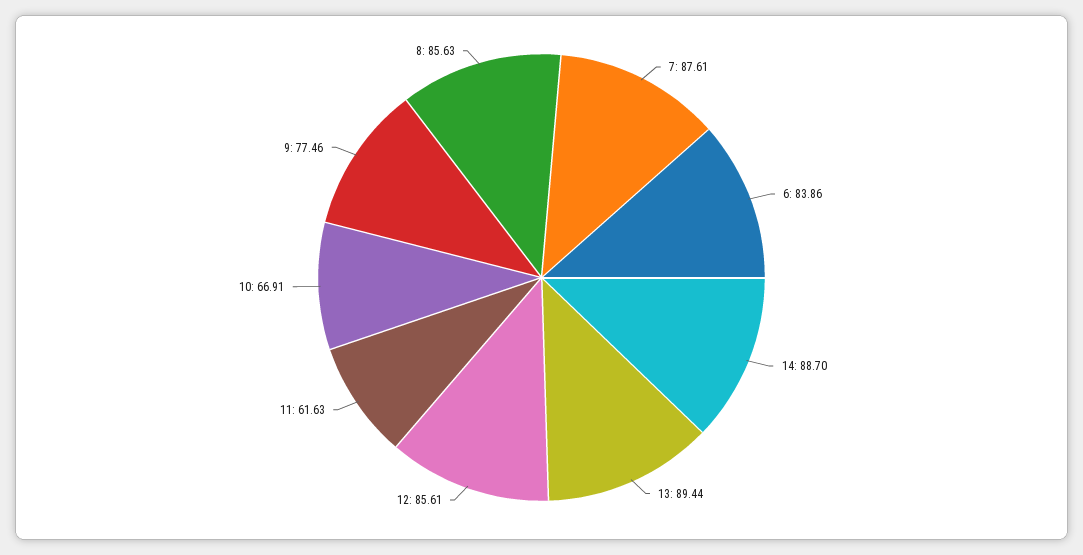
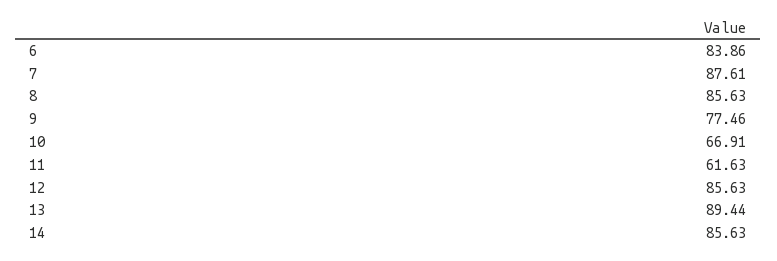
  {
    "7": 87.61,
    "6": 83.86,
-   "14": 88.7,
+   "14": 85.63,
    "13": 89.44,
-   "12": 85.61,
+   "12": 85.63,
    "11": 61.63,
    "10": 66.91,
    "9": 77.46,
    "8": 85.63
  }

